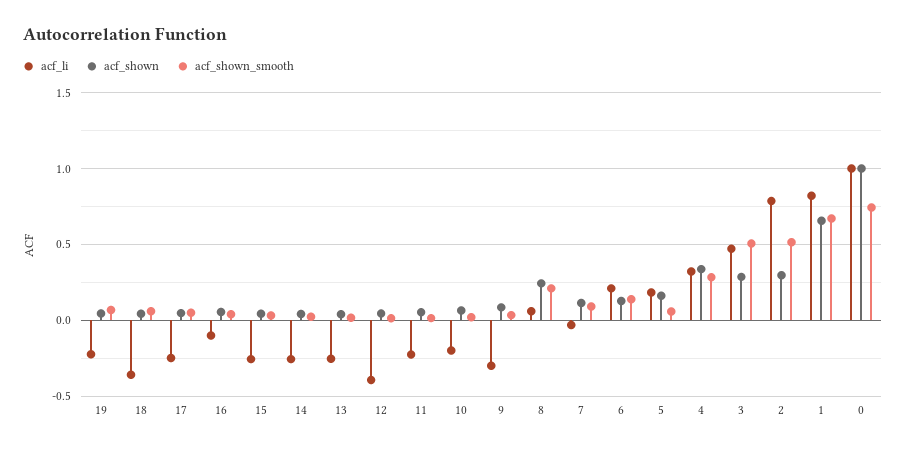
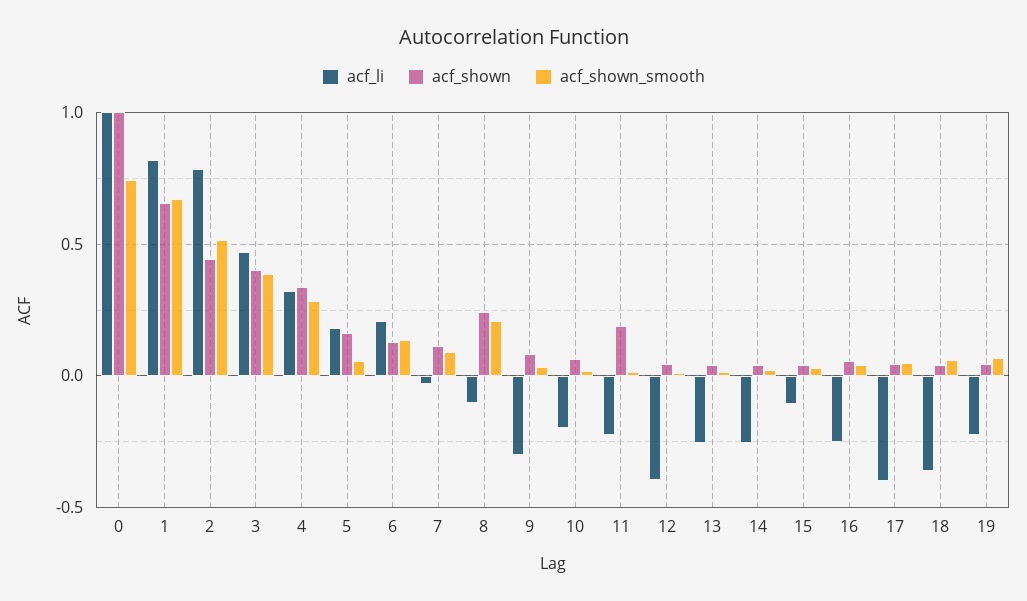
  {
    "acf_li": {
      "19": -0.2,
      "18": -0.35,
-     "17": -0.25,
+     "17": -0.4,
-     "16": -0.1,
+     "16": -0.25,
-     "15": -0.25,
+     "15": -0.1,
      "14": -0.25,
      "13": -0.25,
      "12": -0.4,
      "11": -0.25,
      "10": -0.2,
      "9": -0.3,
-     "8": 0.05,
+     "8": -0.1,
      "7": -0.05,
      "6": 0.2,
      "5": 0.2,
      "4": 0.3,
      "3": 0.45,
      "2": 0.8,
      "1": 0.8,
      "0": 1
    },
    "acf_shown": {
      "19": 0.05,
      "18": 0.05,
      "17": 0.05,
      "16": 0.05,
      "15": 0.05,
      "14": 0.05,
      "13": 0.05,
      "12": 0.05,
-     "11": 0.05,
+     "11": 0.2,
      "10": 0.05,
      "9": 0.1,
      "8": 0.25,
      "7": 0.1,
      "6": 0.15,
      "5": 0.15,
      "4": 0.35,
-     "3": 0.3,
+     "3": 0.4,
-     "2": 0.3,
+     "2": 0.45,
      "1": 0.65,
      "0": 1
    },
    "acf_shown_smooth": {
      "19": 0.05,
      "18": 0.05,
      "17": 0.05,
      "16": 0.05,
      "15": 0.05,
      "14": 0,
      "13": 0,
      "12": 0,
      "11": 0,
      "10": 0,
      "9": 0.05,
      "8": 0.2,
      "7": 0.1,
      "6": 0.15,
      "5": 0.05,
      "4": 0.3,
-     "3": 0.5,
+     "3": 0.4,
      "2": 0.5,
      "1": 0.65,
      "0": 0.75
    }
  }

